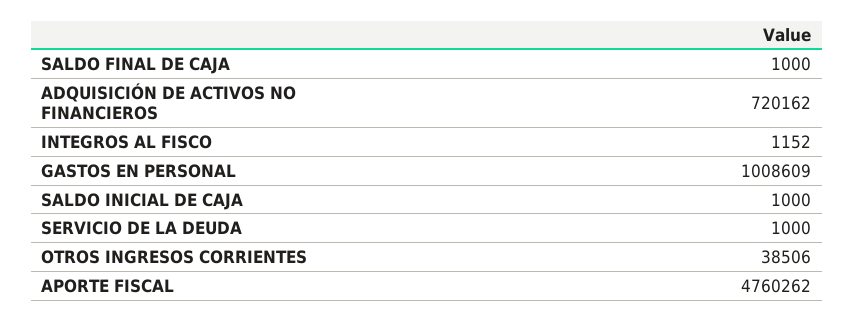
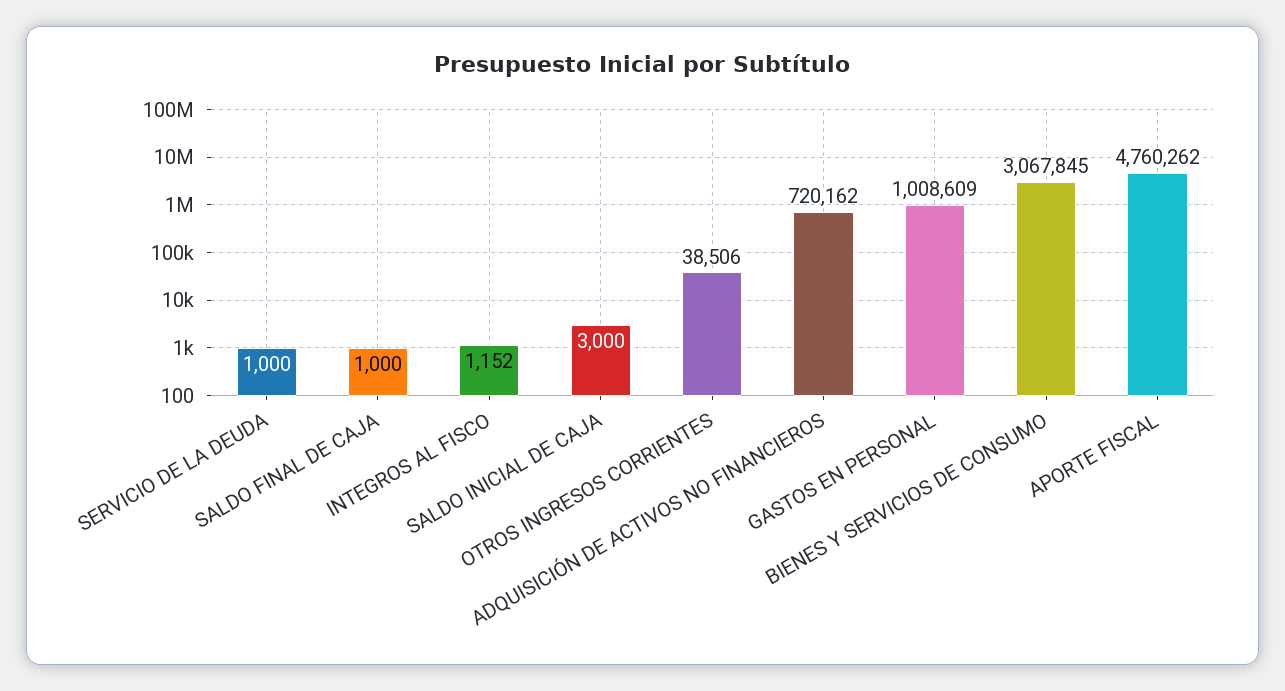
  {
    "SALDO FINAL DE CAJA": 1000,
    "ADQUISICIÓN DE ACTIVOS NO FINANCIEROS": 720162,
    "INTEGROS AL FISCO": 1152,
    "GASTOS EN PERSONAL": 1008609,
-   "SALDO INICIAL DE CAJA": 1000,
+   "SALDO INICIAL DE CAJA": 3000,
    "SERVICIO DE LA DEUDA": 1000,
    "OTROS INGRESOS CORRIENTES": 38506,
-   "APORTE FISCAL": 4760262
+   "APORTE FISCAL": 4760262,
+   "BIENES Y SERVICIOS DE CONSUMO": 3067845
  }

